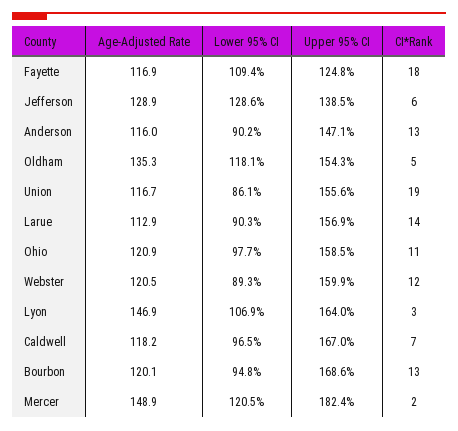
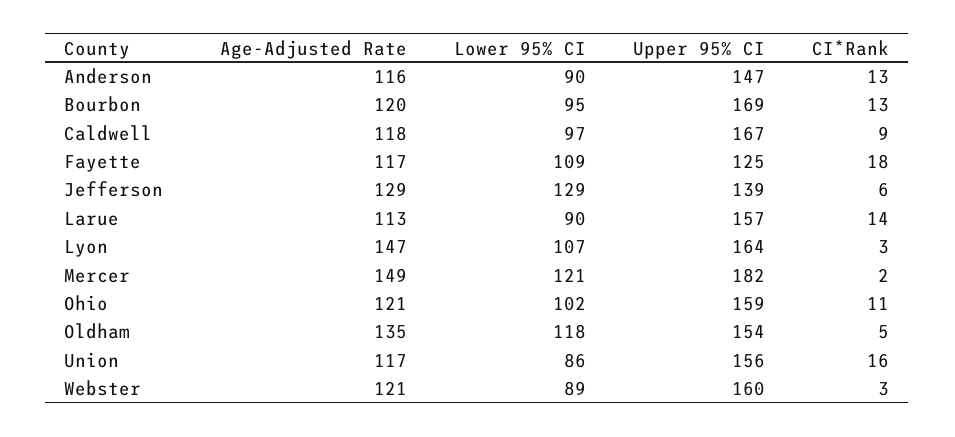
  {
    "Age-Adjusted Rate": {
      "Fayette": 116.9,
      "Jefferson": 128.9,
      "Anderson": 116,
      "Oldham": 135.3,
      "Union": 116.7,
      "Larue": 112.9,
      "Ohio": 120.9,
      "Webster": 120.5,
      "Lyon": 146.9,
      "Caldwell": 118.2,
      "Bourbon": 120.1,
      "Mercer": 148.9
    },
    "Lower 95% CI": {
      "Fayette": 109.4,
      "Jefferson": 128.6,
      "Anderson": 90.2,
      "Oldham": 118.1,
      "Union": 86.1,
      "Larue": 90.3,
-     "Ohio": 97.7,
+     "Ohio": 102,
      "Webster": 89.3,
      "Lyon": 106.9,
      "Caldwell": 96.5,
      "Bourbon": 94.8,
      "Mercer": 120.5
    },
    "Upper 95% CI": {
      "Fayette": 124.8,
      "Jefferson": 138.5,
      "Anderson": 147.1,
      "Oldham": 154.3,
      "Union": 155.6,
      "Larue": 156.9,
      "Ohio": 158.5,
      "Webster": 159.9,
      "Lyon": 164,
      "Caldwell": 167,
      "Bourbon": 168.6,
      "Mercer": 182.4
    },
    "CI*Rank": {
      "Fayette": 18,
      "Jefferson": 6,
      "Anderson": 13,
      "Oldham": 5,
-     "Union": 19,
+     "Union": 16,
      "Larue": 14,
      "Ohio": 11,
-     "Webster": 12,
+     "Webster": 3,
      "Lyon": 3,
-     "Caldwell": 7,
+     "Caldwell": 9,
      "Bourbon": 13,
      "Mercer": 2
    }
  }

